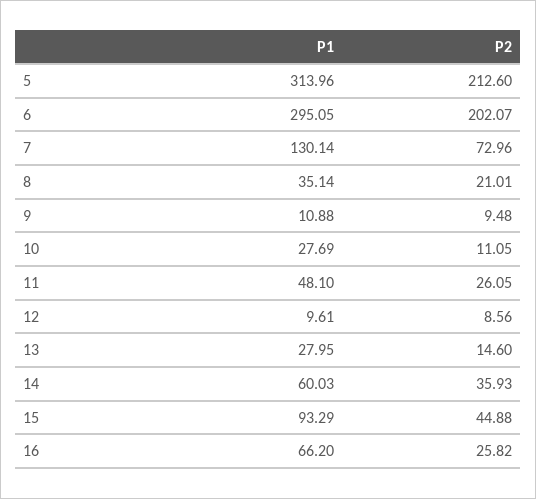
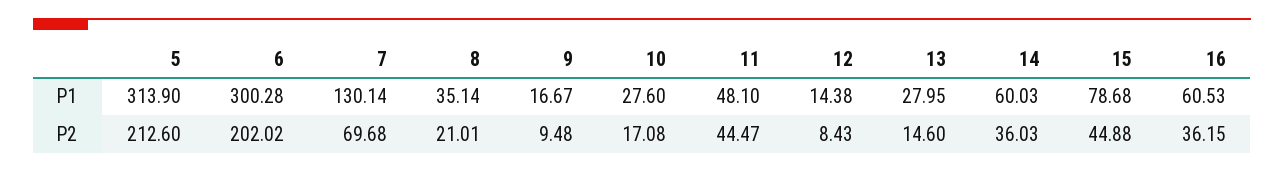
  {
    "P1": {
-     "5": 313.96,
+     "5": 313.9,
-     "6": 295.05,
+     "6": 300.28,
      "7": 130.14,
      "8": 35.14,
-     "9": 10.88,
+     "9": 16.67,
-     "10": 27.69,
+     "10": 27.6,
      "11": 48.1,
-     "12": 9.61,
+     "12": 14.38,
      "13": 27.95,
      "14": 60.03,
-     "15": 93.29,
+     "15": 78.68,
-     "16": 66.2
+     "16": 60.53
    },
    "P2": {
      "5": 212.6,
-     "6": 202.07,
+     "6": 202.02,
-     "7": 72.96,
+     "7": 69.68,
      "8": 21.01,
      "9": 9.48,
-     "10": 11.05,
+     "10": 17.08,
-     "11": 26.05,
+     "11": 44.47,
-     "12": 8.56,
+     "12": 8.43,
      "13": 14.6,
-     "14": 35.93,
+     "14": 36.03,
      "15": 44.88,
-     "16": 25.82
+     "16": 36.15
    }
  }

